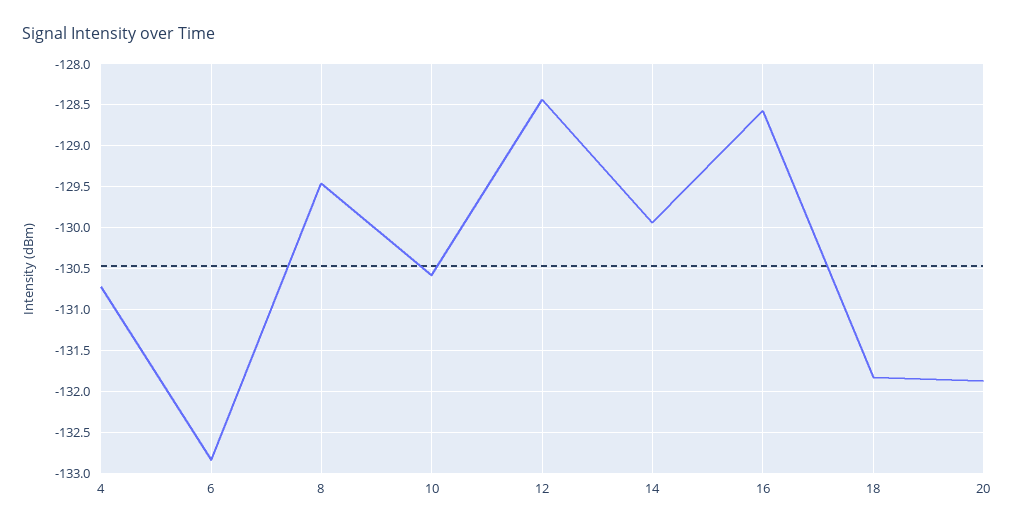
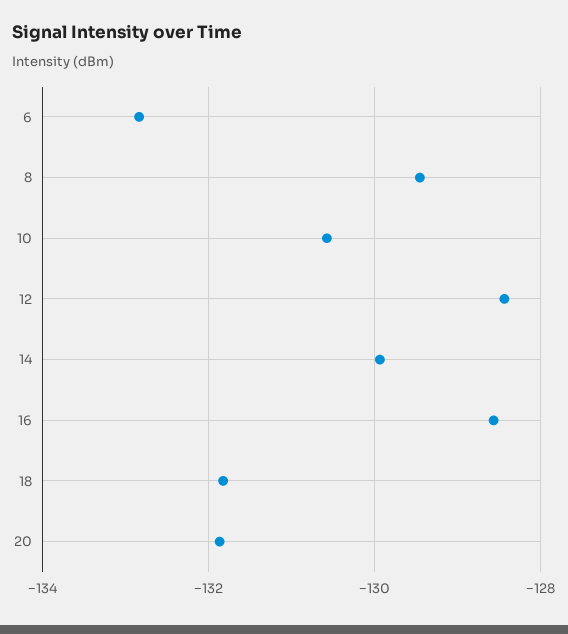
  {
-   "4": -130.7,
    "6": -132.8,
    "8": -129.5,
    "10": -130.6,
    "12": -128.4,
    "14": -129.9,
    "16": -128.6,
    "18": -131.8,
    "20": -131.9
  }

